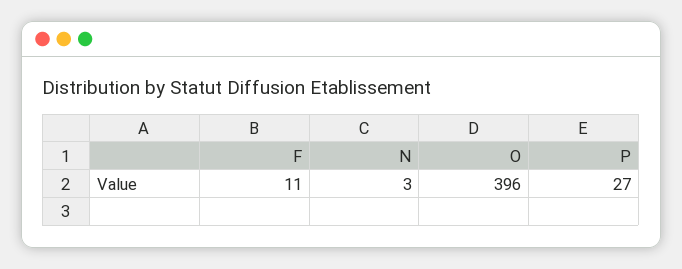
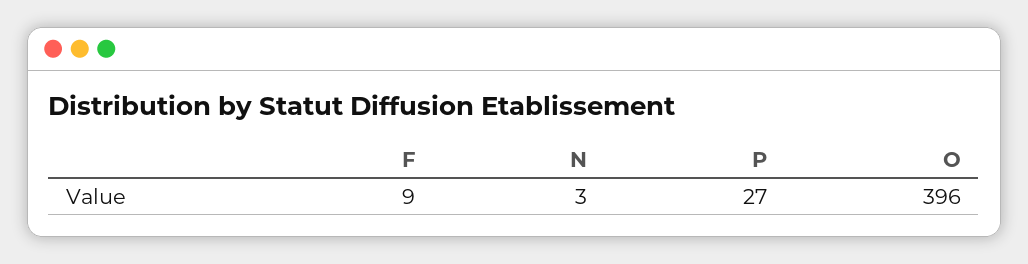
  {
-   "F": 11,
+   "F": 9,
    "N": 3,
    "O": 396,
    "P": 27
  }

